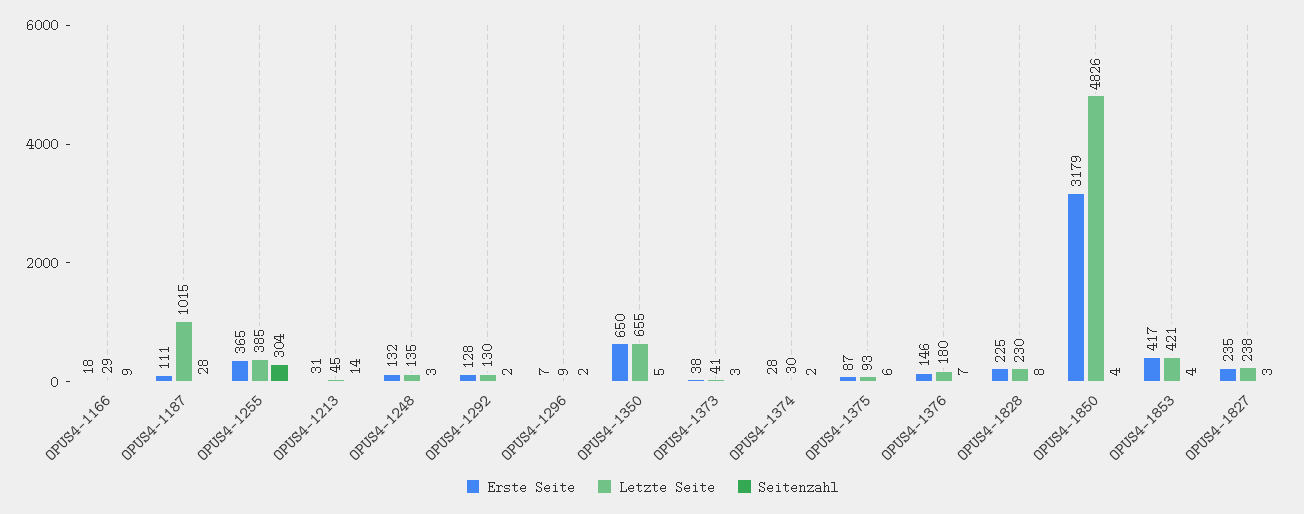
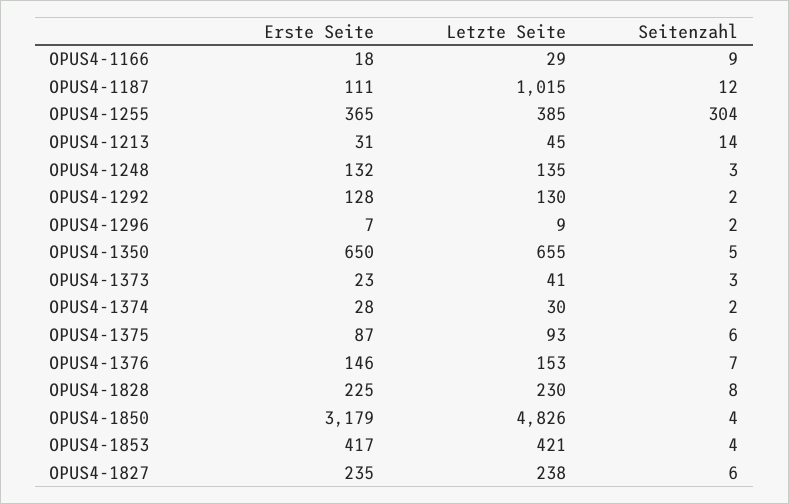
  {
    "Erste Seite": {
      "OPUS4-1166": 18,
      "OPUS4-1187": 111,
      "OPUS4-1255": 365,
      "OPUS4-1213": 31,
      "OPUS4-1248": 132,
      "OPUS4-1292": 128,
      "OPUS4-1296": 7,
      "OPUS4-1350": 650,
-     "OPUS4-1373": 38,
+     "OPUS4-1373": 23,
      "OPUS4-1374": 28,
      "OPUS4-1375": 87,
      "OPUS4-1376": 146,
      "OPUS4-1828": 225,
      "OPUS4-1850": 3179,
      "OPUS4-1853": 417,
      "OPUS4-1827": 235
    },
    "Letzte Seite": {
      "OPUS4-1166": 29,
      "OPUS4-1187": 1015,
      "OPUS4-1255": 385,
      "OPUS4-1213": 45,
      "OPUS4-1248": 135,
      "OPUS4-1292": 130,
      "OPUS4-1296": 9,
      "OPUS4-1350": 655,
      "OPUS4-1373": 41,
      "OPUS4-1374": 30,
      "OPUS4-1375": 93,
-     "OPUS4-1376": 180,
+     "OPUS4-1376": 153,
      "OPUS4-1828": 230,
      "OPUS4-1850": 4826,
      "OPUS4-1853": 421,
      "OPUS4-1827": 238
    },
    "Seitenzahl": {
      "OPUS4-1166": 9,
-     "OPUS4-1187": 28,
+     "OPUS4-1187": 12,
      "OPUS4-1255": 304,
      "OPUS4-1213": 14,
      "OPUS4-1248": 3,
      "OPUS4-1292": 2,
      "OPUS4-1296": 2,
      "OPUS4-1350": 5,
      "OPUS4-1373": 3,
      "OPUS4-1374": 2,
      "OPUS4-1375": 6,
      "OPUS4-1376": 7,
      "OPUS4-1828": 8,
      "OPUS4-1850": 4,
      "OPUS4-1853": 4,
-     "OPUS4-1827": 3
+     "OPUS4-1827": 6
    }
  }

